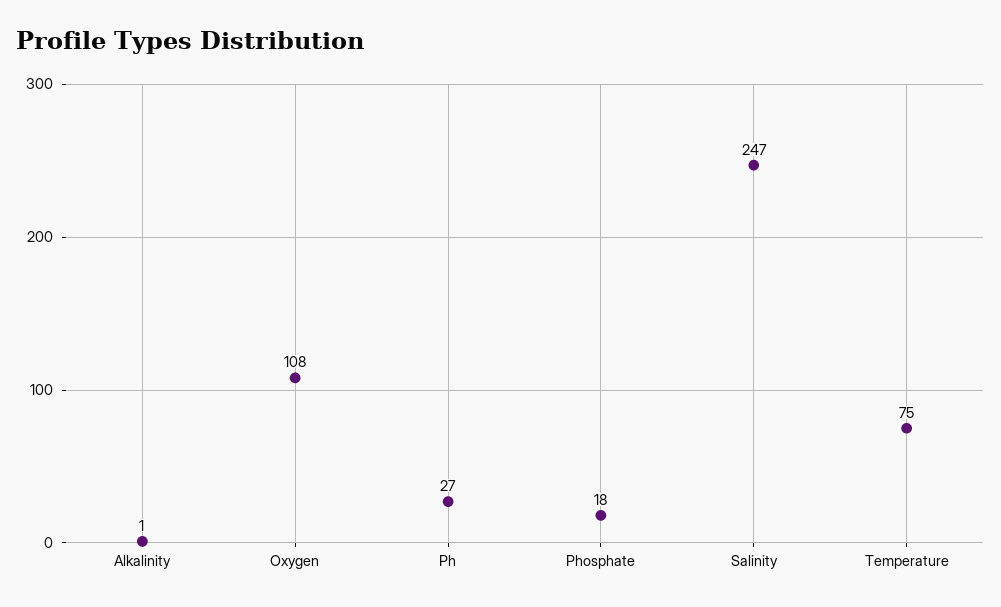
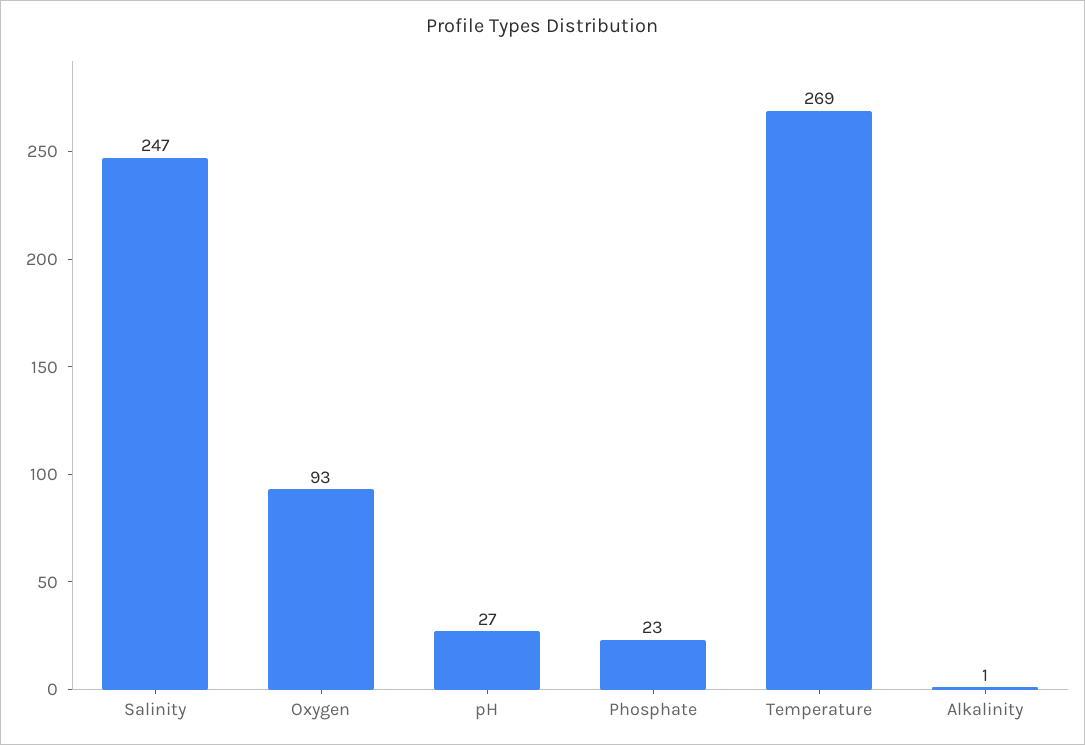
  {
    "Alkalinity": 1,
-   "Oxygen": 108,
+   "Oxygen": 93,
    "Ph": 27,
-   "Phosphate": 18,
+   "Phosphate": 23,
    "Salinity": 247,
-   "Temperature": 75
+   "Temperature": 269
  }

